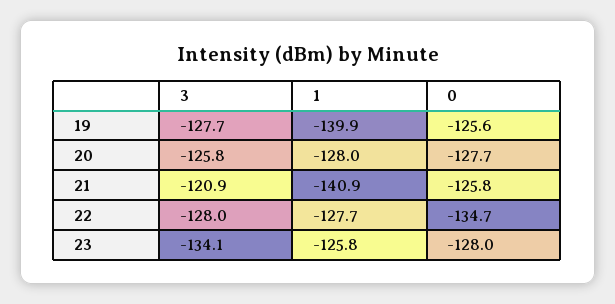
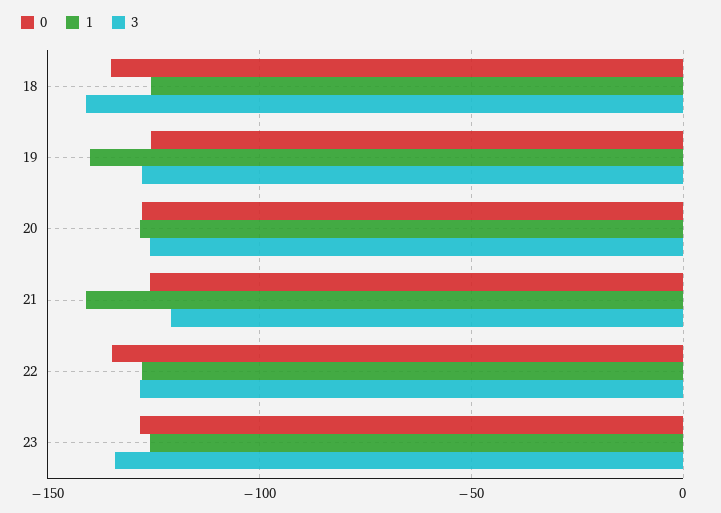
  {
    "3": {
      "19": -127.7,
      "20": -125.8,
      "21": -120.9,
      "22": -128,
-     "23": -134.1
+     "23": -134.1,
+     "18": -140
    },
    "1": {
      "19": -139.9,
      "20": -128,
      "21": -140.9,
      "22": -127.7,
-     "23": -125.8
+     "23": -125.8,
+     "18": -125
    },
    "0": {
      "19": -125.6,
      "20": -127.7,
      "21": -125.8,
      "22": -134.7,
-     "23": -128
+     "23": -128,
+     "18": -135
    }
  }

